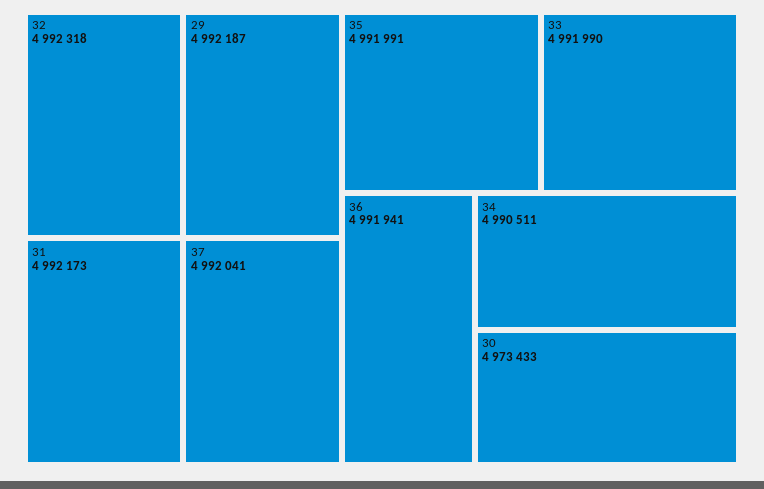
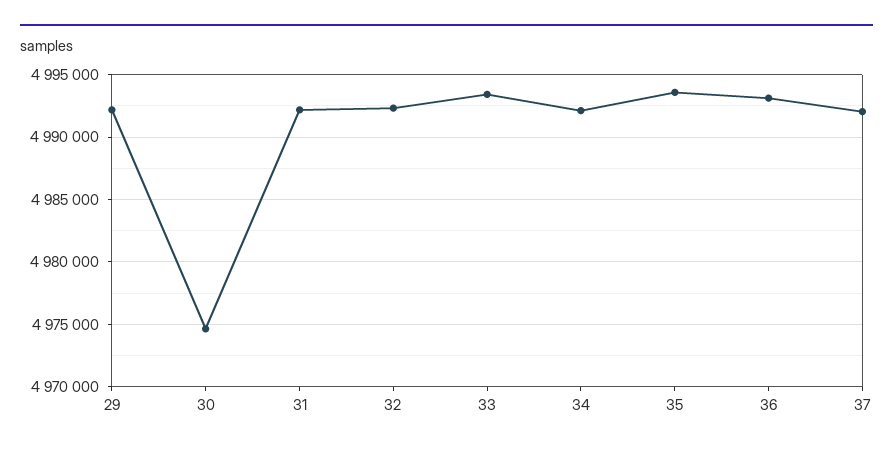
  {
    "32": 4992318,
    "29": 4992187,
    "31": 4992173,
    "37": 4992041,
-   "35": 4991991,
+   "35": 4993500,
-   "33": 4991990,
+   "33": 4993500,
-   "36": 4991941,
+   "36": 4993000,
-   "34": 4990511,
+   "34": 4992000,
-   "30": 4973433
+   "30": 4974500
  }

